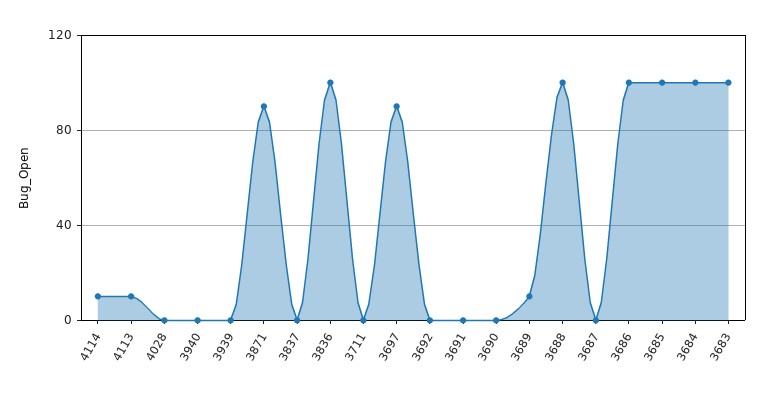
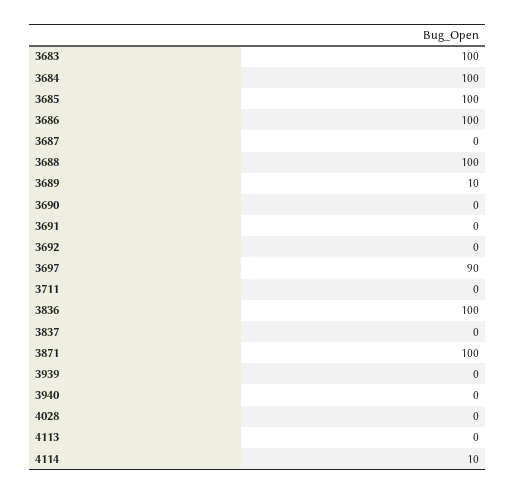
  {
    "4114": 10,
-   "4113": 10,
+   "4113": 0,
    "4028": 0,
    "3940": 0,
    "3939": 0,
-   "3871": 90,
+   "3871": 100,
    "3837": 0,
    "3836": 100,
    "3711": 0,
    "3697": 90,
    "3692": 0,
    "3691": 0,
    "3690": 0,
    "3689": 10,
    "3688": 100,
    "3687": 0,
    "3686": 100,
    "3685": 100,
    "3684": 100,
    "3683": 100
  }

